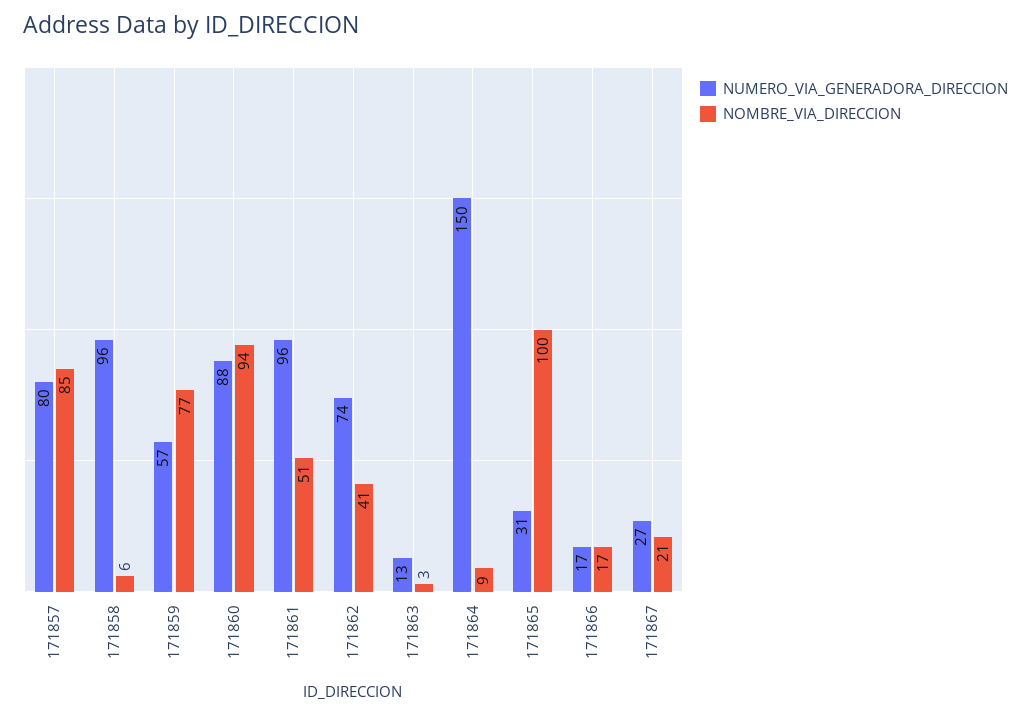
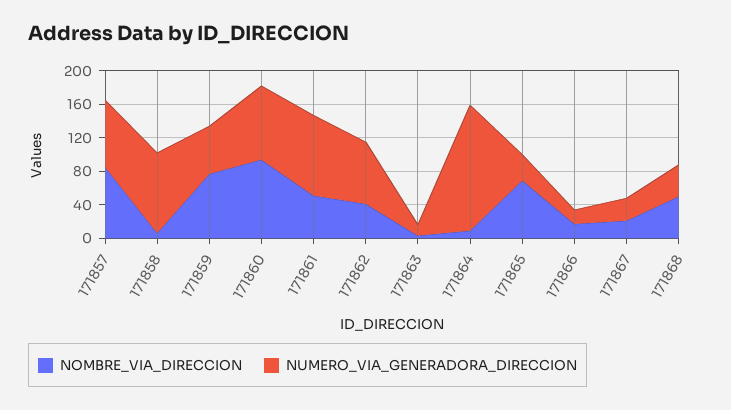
  {
    "NUMERO_VIA_GENERADORA_DIRECCION": {
      "171857": 80,
      "171858": 96,
      "171859": 57,
      "171860": 88,
      "171861": 96,
      "171862": 74,
      "171863": 13,
      "171864": 150,
      "171865": 31,
      "171866": 17,
-     "171867": 27
+     "171867": 27,
+     "171868": 40
    },
    "NOMBRE_VIA_DIRECCION": {
      "171857": 85,
      "171858": 6,
      "171859": 77,
      "171860": 94,
      "171861": 51,
      "171862": 41,
      "171863": 3,
      "171864": 9,
-     "171865": 100,
+     "171865": 70,
      "171866": 17,
-     "171867": 21
+     "171867": 21,
+     "171868": 50
    }
  }

